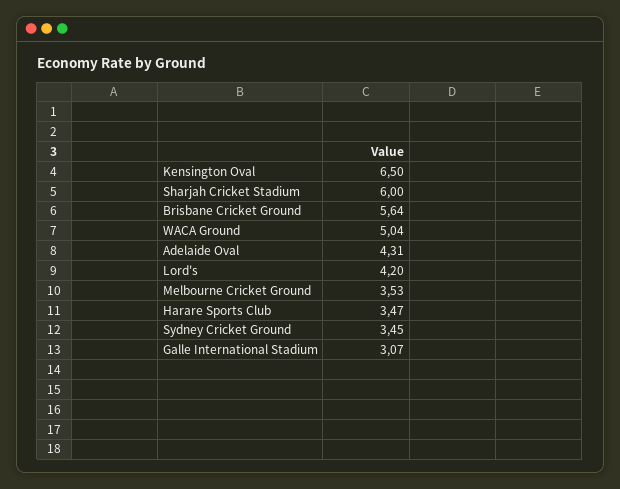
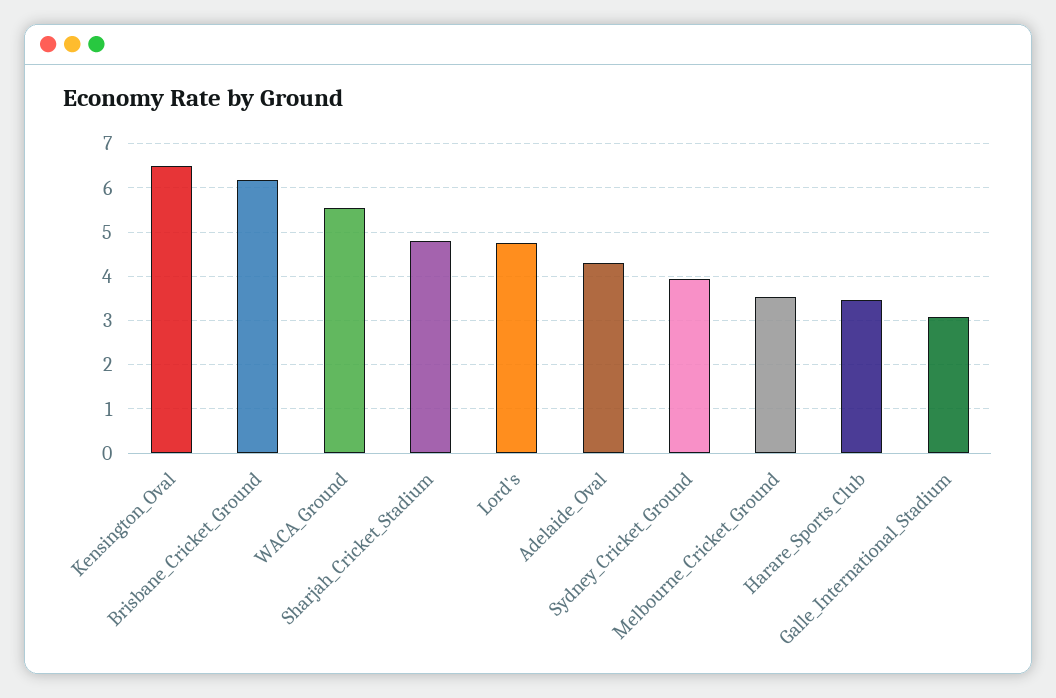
  {
    "Kensington Oval": 6.5,
-   "Sharjah Cricket Stadium": 6,
+   "Sharjah Cricket Stadium": 4.8,
-   "Brisbane Cricket Ground": 5.64,
+   "Brisbane Cricket Ground": 6.2,
-   "WACA Ground": 5.04,
+   "WACA Ground": 5.6,
    "Adelaide Oval": 4.31,
-   "Lord's": 4.2,
+   "Lord's": 4.8,
    "Melbourne Cricket Ground": 3.53,
    "Harare Sports Club": 3.47,
-   "Sydney Cricket Ground": 3.45,
+   "Sydney Cricket Ground": 4,
    "Galle International Stadium": 3.07
  }

